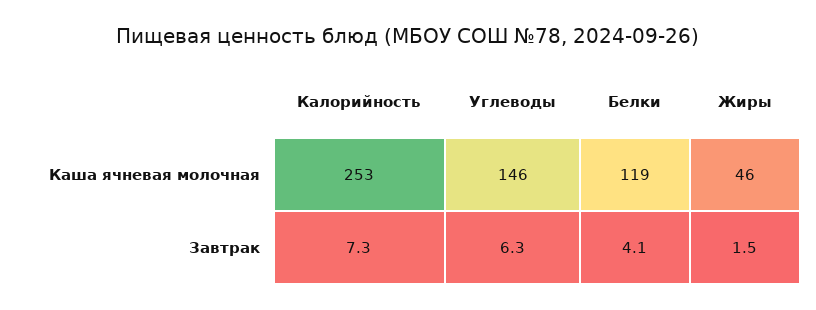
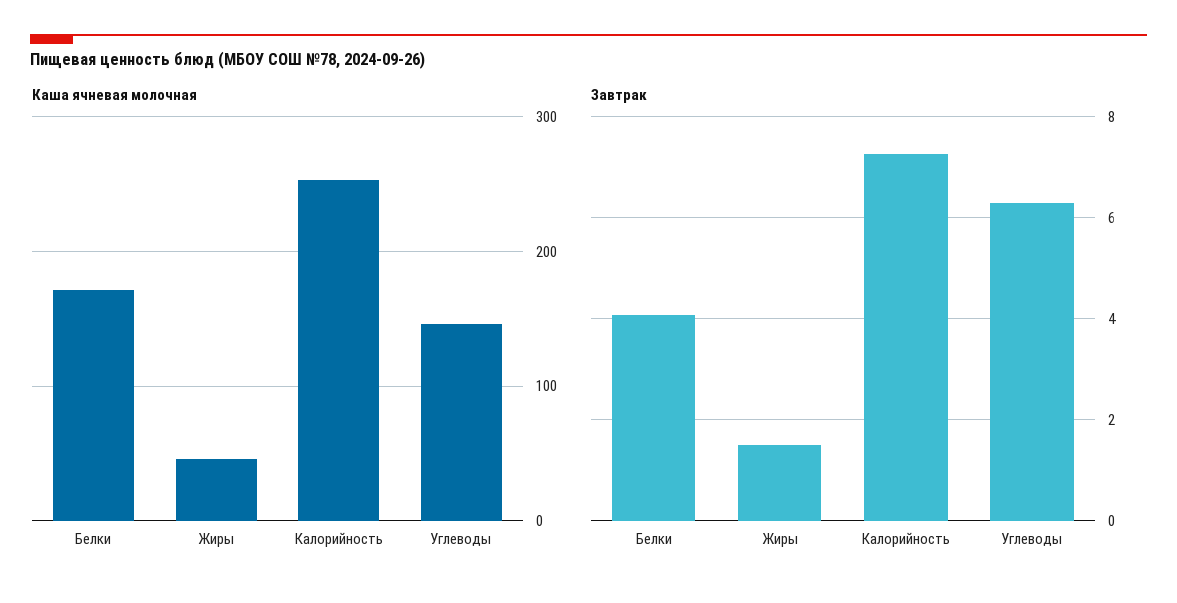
  {
    "Каша ячневая молочная": {
      "Калорийность": 253,
      "Углеводы": 146,
-     "Белки": 119,
+     "Белки": 170,
      "Жиры": 46
    },
    "Завтрак": {
      "Калорийность": 7.3,
      "Углеводы": 6.3,
      "Белки": 4.1,
      "Жиры": 1.5
    }
  }

